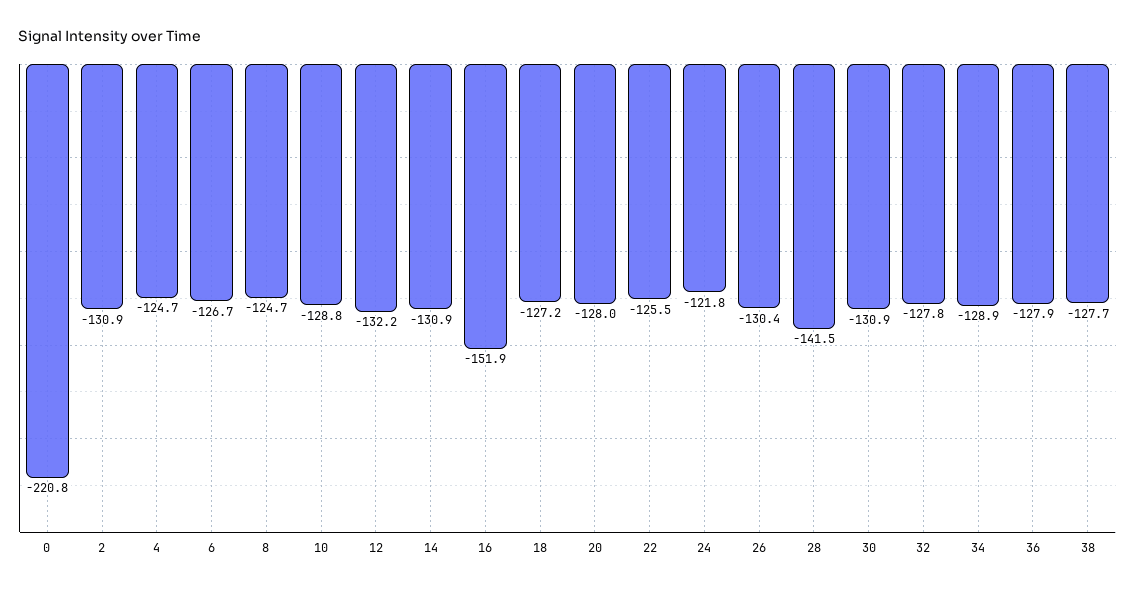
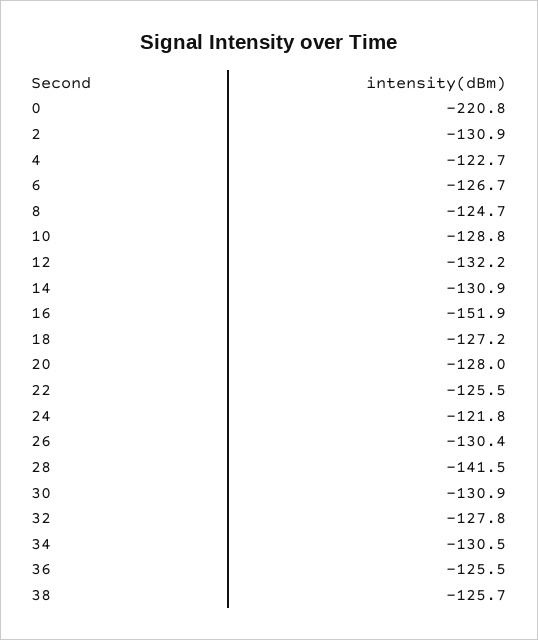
  {
    "0": -220.8,
    "2": -130.9,
-   "4": -124.7,
+   "4": -122.7,
    "6": -126.7,
    "8": -124.7,
    "10": -128.8,
    "12": -132.2,
    "14": -130.9,
    "16": -151.9,
    "18": -127.2,
    "20": -128,
    "22": -125.5,
    "24": -121.8,
    "26": -130.4,
    "28": -141.5,
    "30": -130.9,
    "32": -127.8,
-   "34": -128.9,
+   "34": -130.5,
-   "36": -127.9,
+   "36": -125.5,
-   "38": -127.7
+   "38": -125.7
  }

